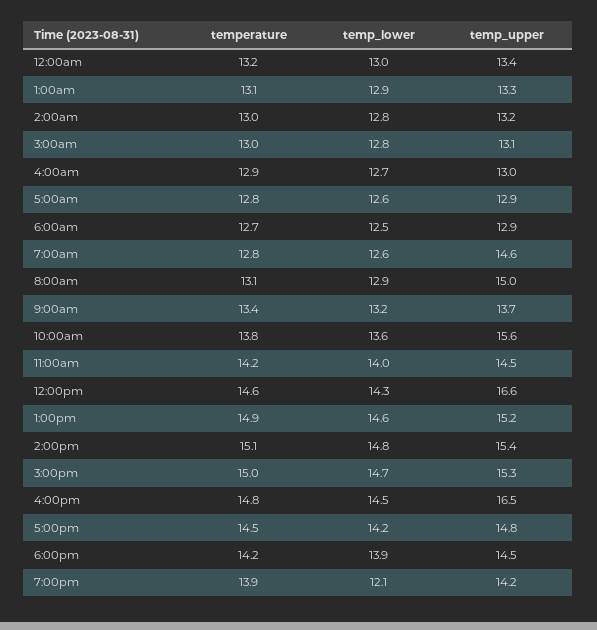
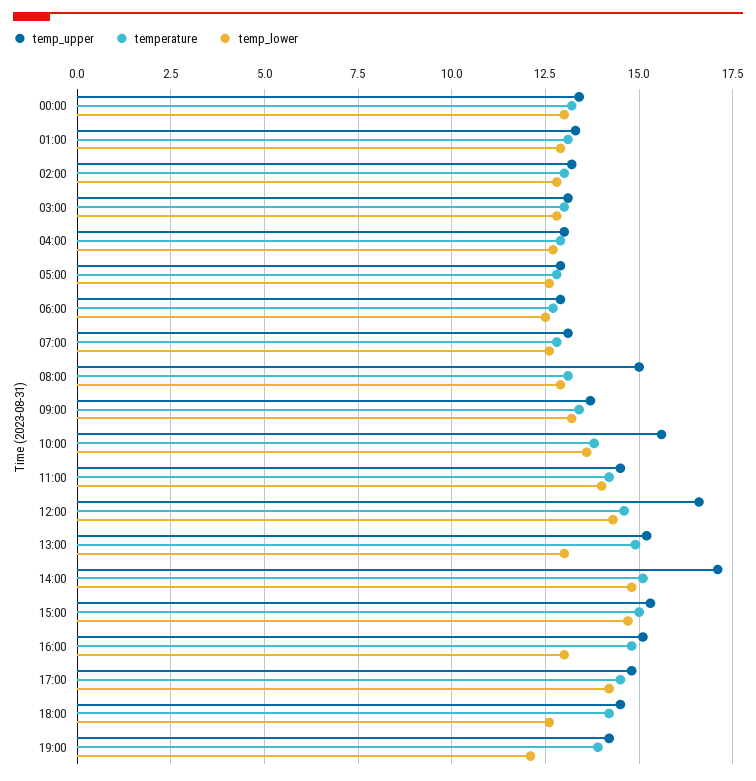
  {
    "temperature": {
      "12:00am": 13.2,
      "1:00am": 13.1,
      "2:00am": 13,
      "3:00am": 13,
      "4:00am": 12.9,
      "5:00am": 12.8,
      "6:00am": 12.7,
      "7:00am": 12.8,
      "8:00am": 13.1,
      "9:00am": 13.4,
      "10:00am": 13.8,
      "11:00am": 14.2,
      "12:00pm": 14.6,
      "1:00pm": 14.9,
      "2:00pm": 15.1,
      "3:00pm": 15,
      "4:00pm": 14.8,
      "5:00pm": 14.5,
      "6:00pm": 14.2,
      "7:00pm": 13.9
    },
    "temp_lower": {
      "12:00am": 13,
      "1:00am": 12.9,
      "2:00am": 12.8,
      "3:00am": 12.8,
      "4:00am": 12.7,
      "5:00am": 12.6,
      "6:00am": 12.5,
      "7:00am": 12.6,
      "8:00am": 12.9,
      "9:00am": 13.2,
      "10:00am": 13.6,
      "11:00am": 14,
      "12:00pm": 14.3,
-     "1:00pm": 14.6,
+     "1:00pm": 13,
      "2:00pm": 14.8,
      "3:00pm": 14.7,
-     "4:00pm": 14.5,
+     "4:00pm": 13,
      "5:00pm": 14.2,
-     "6:00pm": 13.9,
+     "6:00pm": 12.5,
      "7:00pm": 12.1
    },
    "temp_upper": {
      "12:00am": 13.4,
      "1:00am": 13.3,
      "2:00am": 13.2,
      "3:00am": 13.1,
      "4:00am": 13,
      "5:00am": 12.9,
      "6:00am": 12.9,
-     "7:00am": 14.6,
+     "7:00am": 13,
      "8:00am": 15,
      "9:00am": 13.7,
      "10:00am": 15.6,
      "11:00am": 14.5,
      "12:00pm": 16.6,
      "1:00pm": 15.2,
-     "2:00pm": 15.4,
+     "2:00pm": 17,
      "3:00pm": 15.3,
-     "4:00pm": 16.5,
+     "4:00pm": 15,
      "5:00pm": 14.8,
      "6:00pm": 14.5,
      "7:00pm": 14.2
    }
  }

